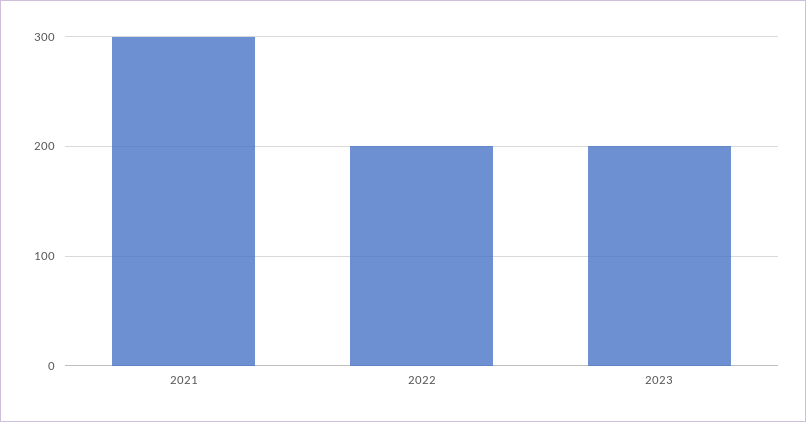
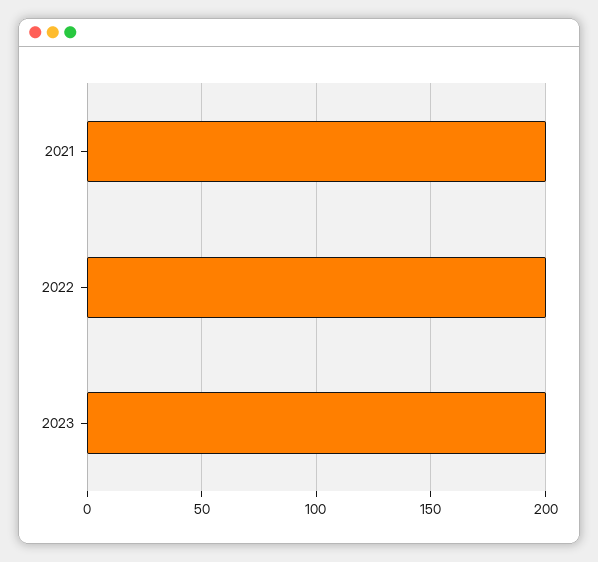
  {
-   "2021": 300,
+   "2021": 200,
    "2022": 200,
    "2023": 200
  }

